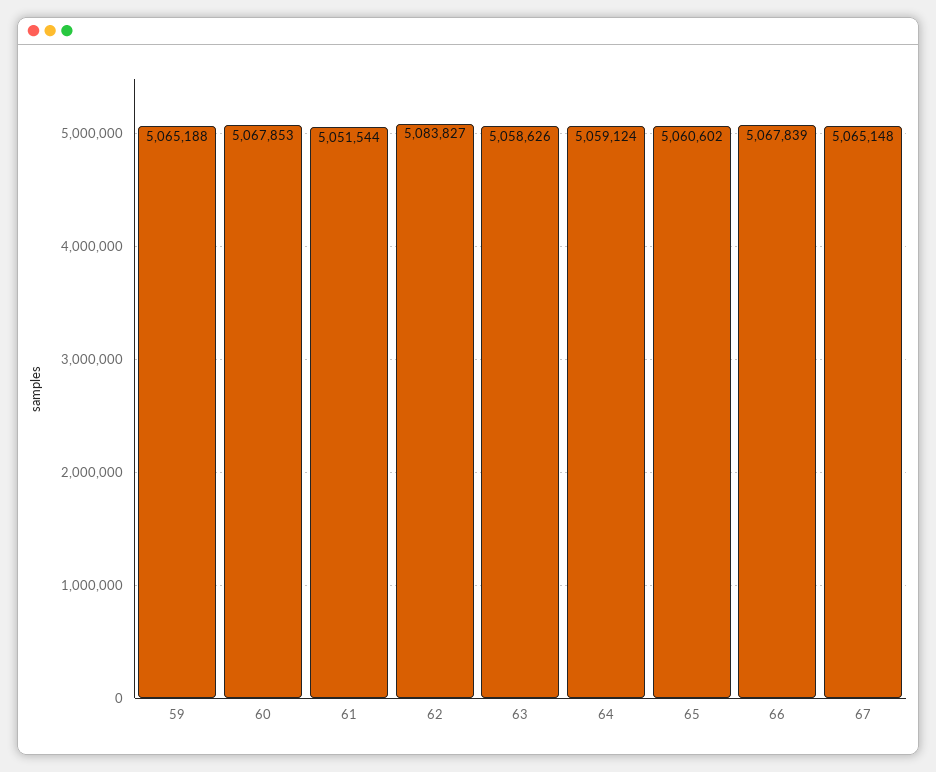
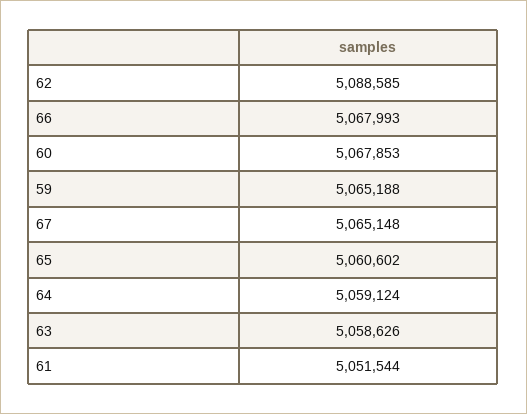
  {
    "59": 5065188,
    "60": 5067853,
    "61": 5051544,
-   "62": 5083827,
+   "62": 5088585,
    "63": 5058626,
    "64": 5059124,
    "65": 5060602,
-   "66": 5067839,
+   "66": 5067993,
    "67": 5065148
  }

